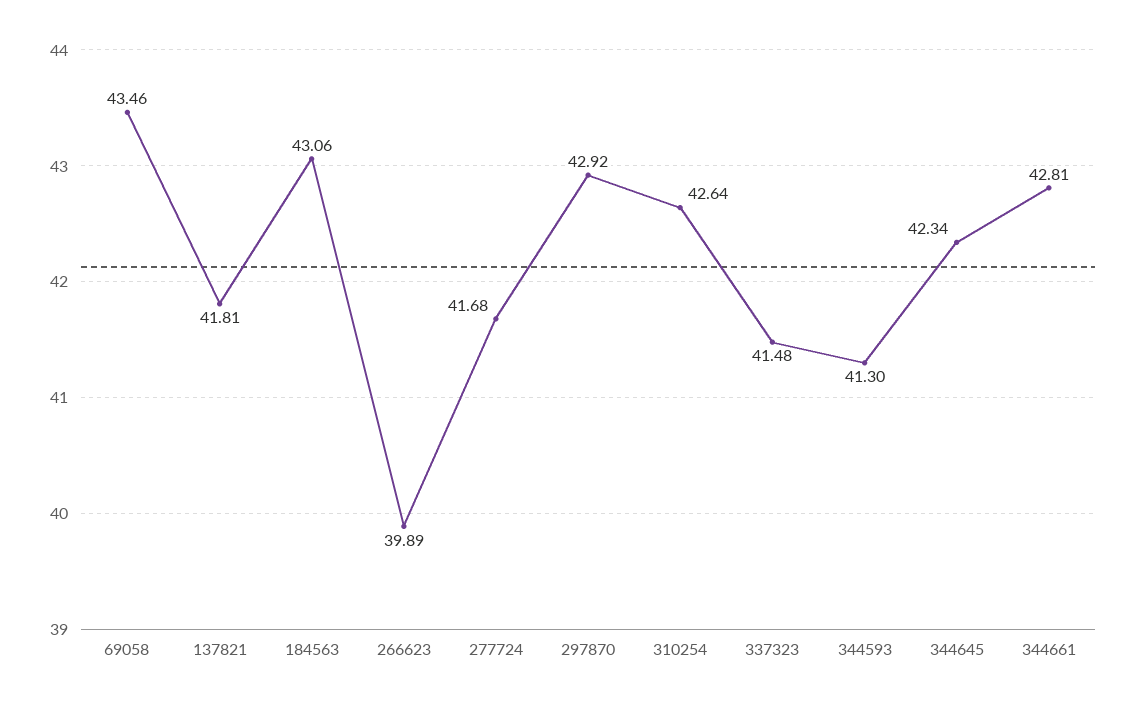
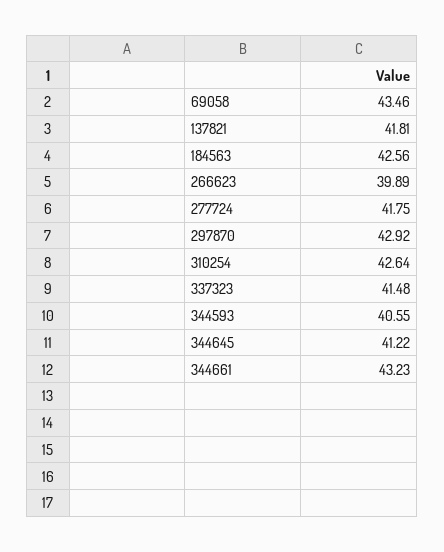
  {
    "69058": 43.46,
    "137821": 41.81,
-   "184563": 43.06,
+   "184563": 42.56,
    "266623": 39.89,
-   "277724": 41.68,
+   "277724": 41.75,
    "297870": 42.92,
    "310254": 42.64,
    "337323": 41.48,
-   "344593": 41.3,
+   "344593": 40.55,
-   "344645": 42.34,
+   "344645": 41.22,
-   "344661": 42.81
+   "344661": 43.23
  }

